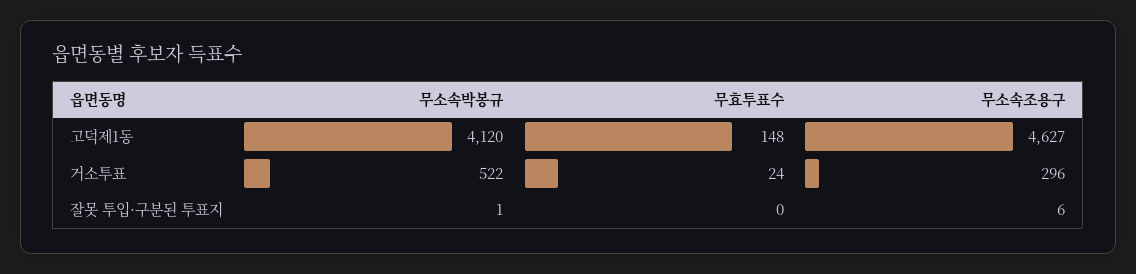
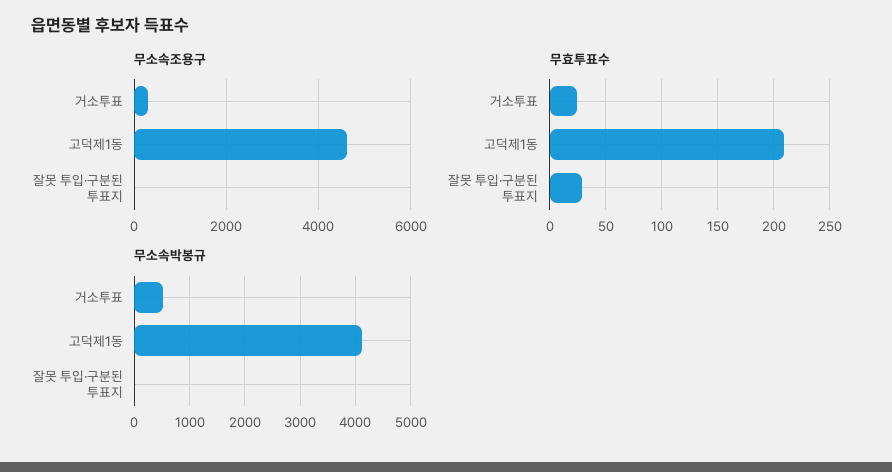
  {
    "무소속박봉규": {
      "고덕제1동": 4120,
      "거소투표": 522,
      "잘못 투입·구분된 투표지": 1
    },
    "무효투표수": {
-     "고덕제1동": 148,
+     "고덕제1동": 210,
      "거소투표": 24,
-     "잘못 투입·구분된 투표지": 0
+     "잘못 투입·구분된 투표지": 30
    },
    "무소속조용구": {
      "고덕제1동": 4627,
      "거소투표": 296,
      "잘못 투입·구분된 투표지": 6
    }
  }

